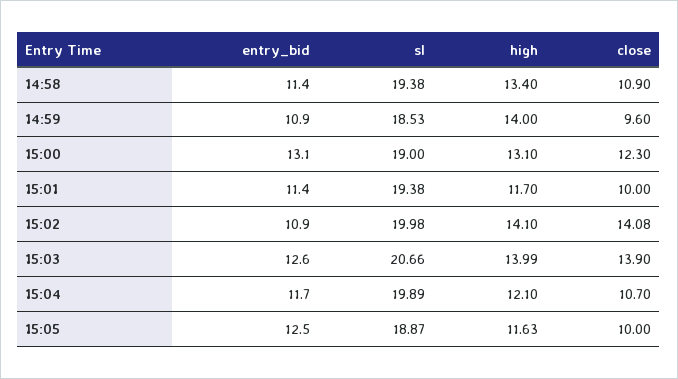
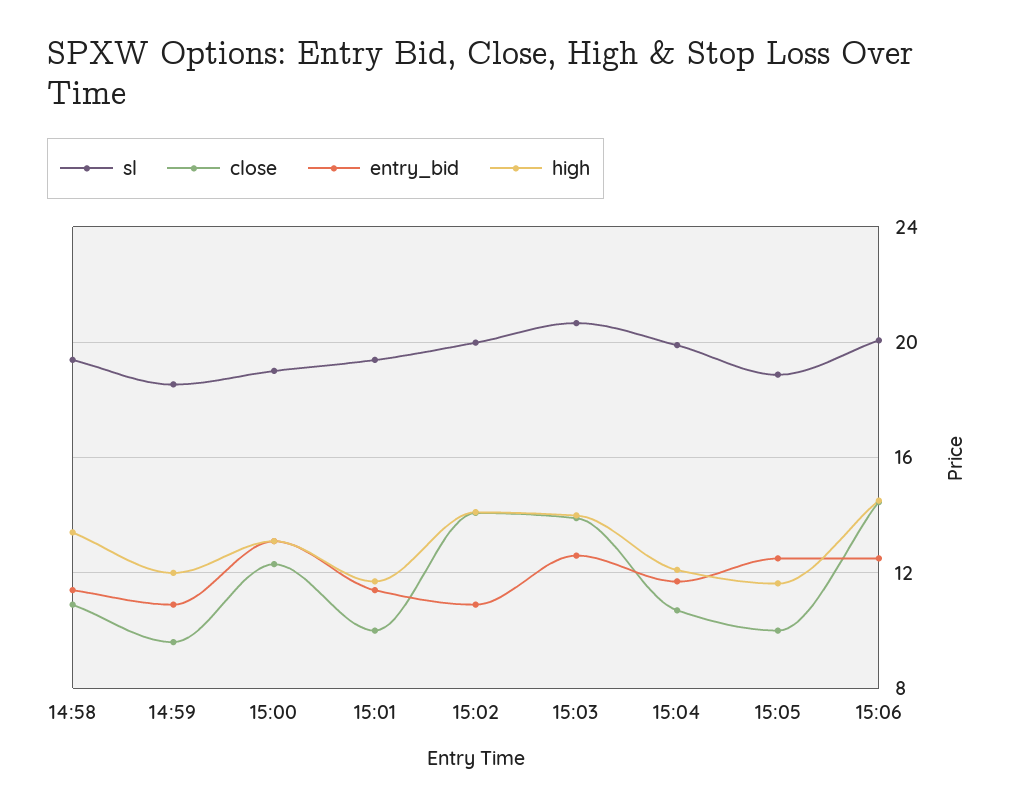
  {
    "entry_bid": {
      "14:58": 11.4,
      "14:59": 10.9,
      "15:00": 13.1,
      "15:01": 11.4,
      "15:02": 10.9,
      "15:03": 12.6,
      "15:04": 11.7,
-     "15:05": 12.5
+     "15:05": 12.5,
+     "15:06": 12.5
    },
    "sl": {
      "14:58": 19.38,
      "14:59": 18.53,
      "15:00": 19,
      "15:01": 19.38,
      "15:02": 19.98,
      "15:03": 20.66,
      "15:04": 19.89,
-     "15:05": 18.87
+     "15:05": 18.87,
+     "15:06": 20
    },
    "high": {
      "14:58": 13.4,
-     "14:59": 14,
+     "14:59": 12,
      "15:00": 13.1,
      "15:01": 11.7,
      "15:02": 14.1,
      "15:03": 13.99,
      "15:04": 12.1,
-     "15:05": 11.63
+     "15:05": 11.63,
+     "15:06": 14.5
    },
    "close": {
      "14:58": 10.9,
      "14:59": 9.6,
      "15:00": 12.3,
      "15:01": 10,
      "15:02": 14.08,
      "15:03": 13.9,
      "15:04": 10.7,
-     "15:05": 10
+     "15:05": 10,
+     "15:06": 14.5
    }
  }

